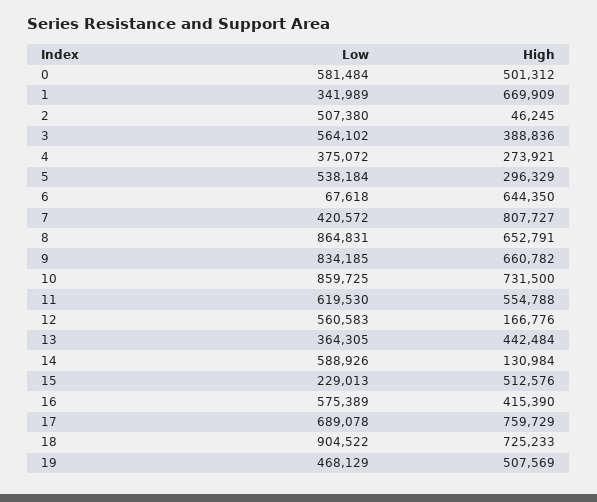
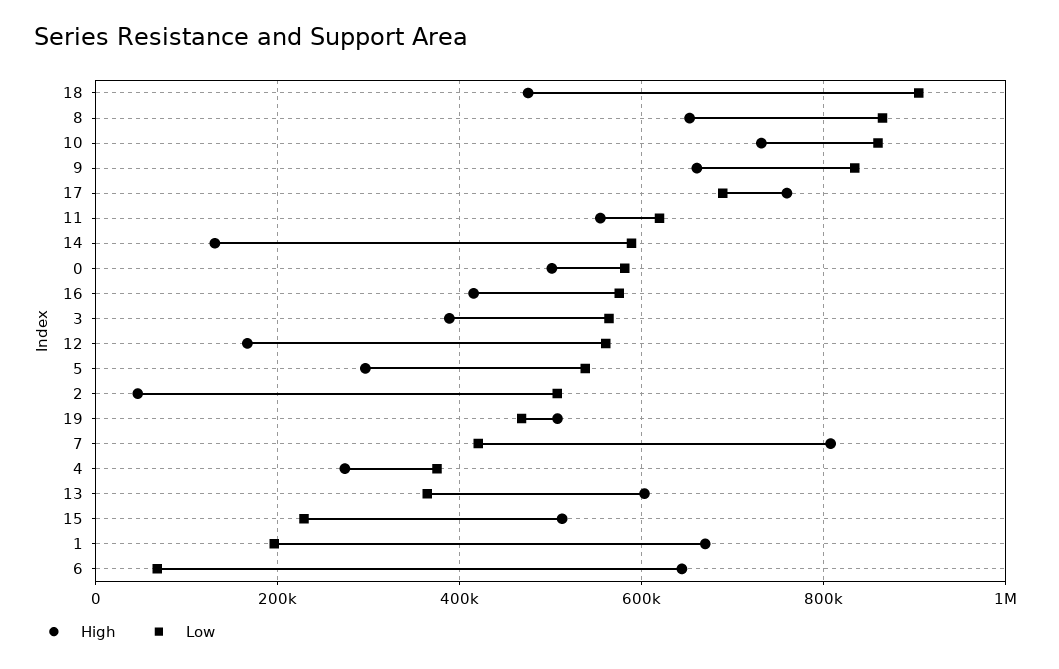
  {
    "Low": {
      "0": 581484,
-     "1": 341989,
+     "1": 200000,
      "2": 507380,
      "3": 564102,
      "4": 375072,
      "5": 538184,
      "6": 67618,
      "7": 420572,
      "8": 864831,
      "9": 834185,
      "10": 859725,
      "11": 619530,
      "12": 560583,
      "13": 364305,
      "14": 588926,
      "15": 229013,
      "16": 575389,
      "17": 689078,
      "18": 904522,
      "19": 468129
    },
    "High": {
      "0": 501312,
      "1": 669909,
      "2": 46245,
      "3": 388836,
      "4": 273921,
      "5": 296329,
      "6": 644350,
      "7": 807727,
      "8": 652791,
      "9": 660782,
      "10": 731500,
      "11": 554788,
      "12": 166776,
-     "13": 442484,
+     "13": 600000,
      "14": 130984,
      "15": 512576,
      "16": 415390,
      "17": 759729,
-     "18": 725233,
+     "18": 480000,
      "19": 507569
    }
  }

